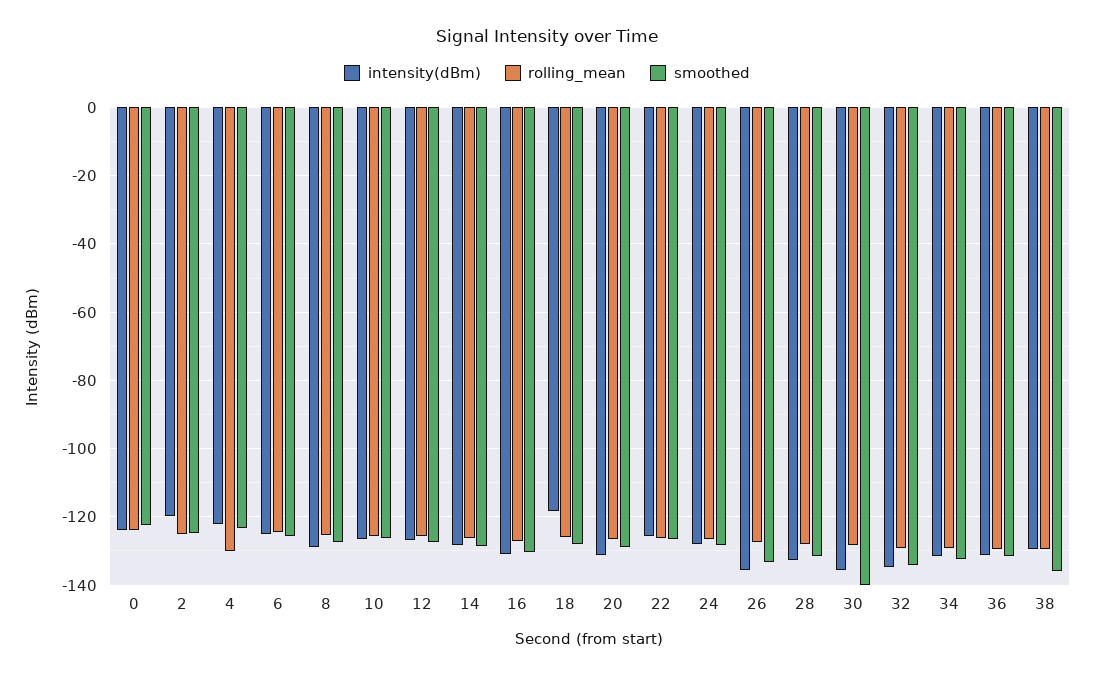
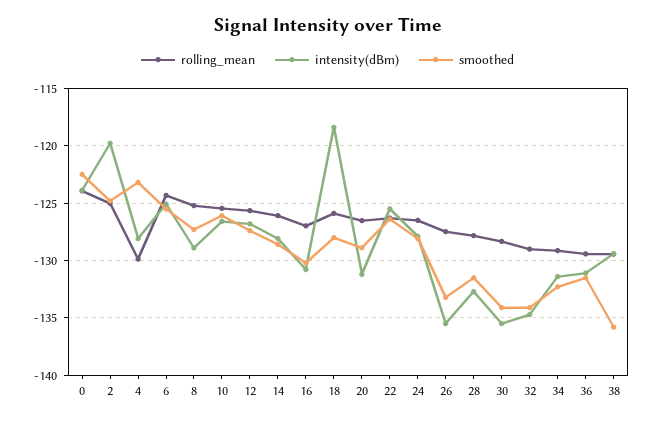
  {
    "intensity(dBm)": {
      "0": -124,
      "2": -120,
-     "4": -122,
+     "4": -128,
      "6": -125,
      "8": -129,
      "10": -127,
      "12": -127,
      "14": -128,
      "16": -131,
      "18": -118,
      "20": -131,
      "22": -126,
      "24": -128,
      "26": -136,
      "28": -133,
      "30": -136,
      "32": -135,
      "34": -131,
      "36": -131,
      "38": -129
    },
    "rolling_mean": {
      "0": -124,
      "2": -125,
      "4": -130,
      "6": -124,
      "8": -125,
      "10": -125,
      "12": -126,
      "14": -126,
      "16": -127,
      "18": -126,
      "20": -127,
      "22": -126,
      "24": -127,
      "26": -127,
      "28": -128,
      "30": -128,
      "32": -129,
      "34": -129,
      "36": -129,
      "38": -129
    },
    "smoothed": {
      "0": -123,
      "2": -125,
      "4": -123,
      "6": -126,
      "8": -127,
      "10": -126,
      "12": -127,
      "14": -129,
      "16": -130,
      "18": -128,
      "20": -129,
      "22": -126,
      "24": -128,
      "26": -133,
      "28": -132,
-     "30": -140,
+     "30": -134,
      "32": -134,
      "34": -132,
      "36": -132,
      "38": -136
    }
  }

